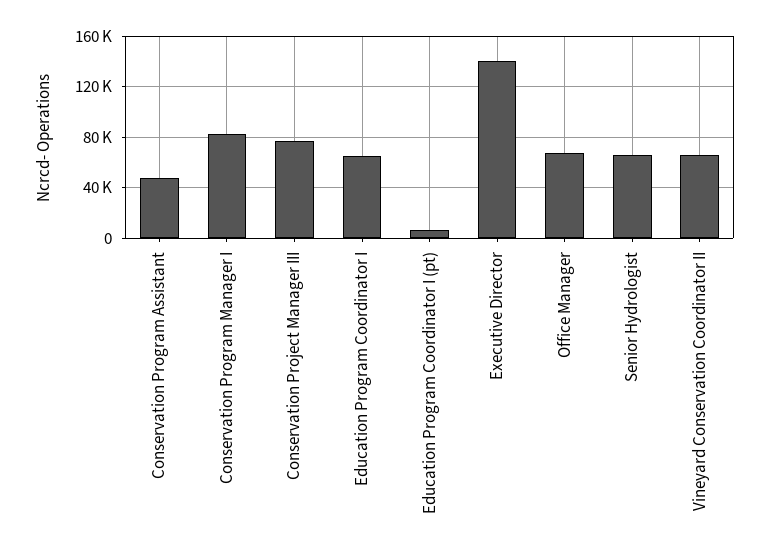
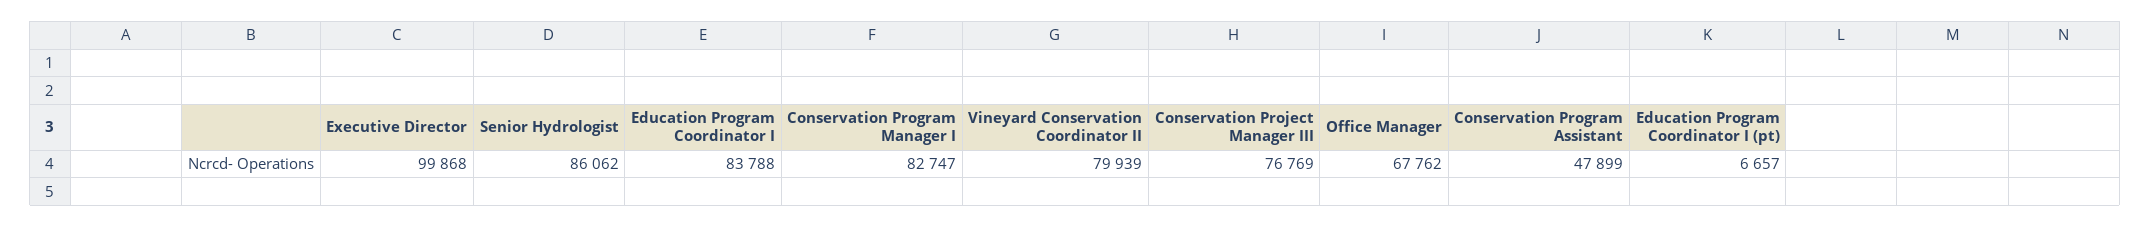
  {
    "Conservation Program Assistant": 47899,
    "Conservation Program Manager I": 82747,
    "Conservation Project Manager III": 76769,
-   "Education Program Coordinator I": 65000,
+   "Education Program Coordinator I": 83788,
    "Education Program Coordinator I (pt)": 6657,
-   "Executive Director": 140000,
+   "Executive Director": 99868,
    "Office Manager": 67762,
-   "Senior Hydrologist": 65000,
+   "Senior Hydrologist": 86062,
-   "Vineyard Conservation Coordinator II": 65000
+   "Vineyard Conservation Coordinator II": 79939
  }

